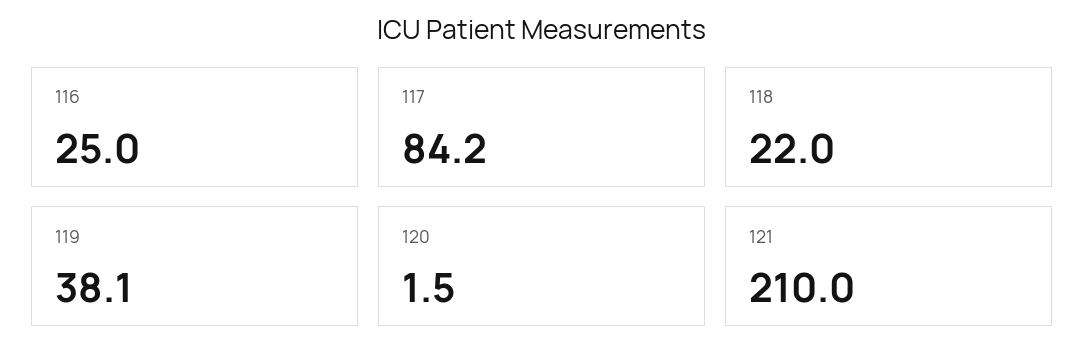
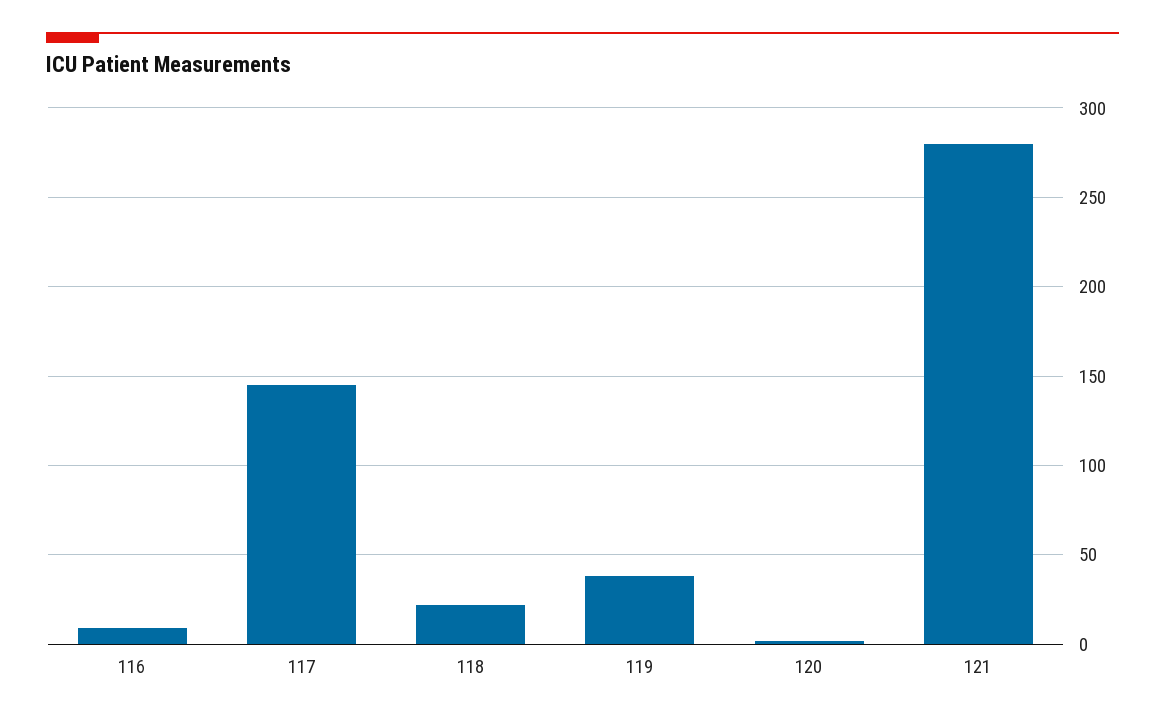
  {
-   "116": 25,
+   "116": 10,
-   "117": 84.2,
+   "117": 145,
    "118": 22,
    "119": 38.1,
    "120": 1.5,
-   "121": 210
+   "121": 280
  }

